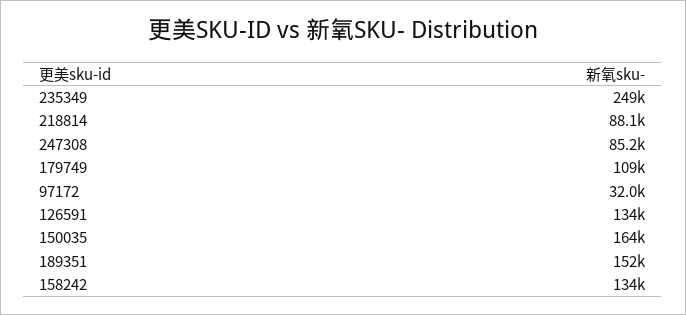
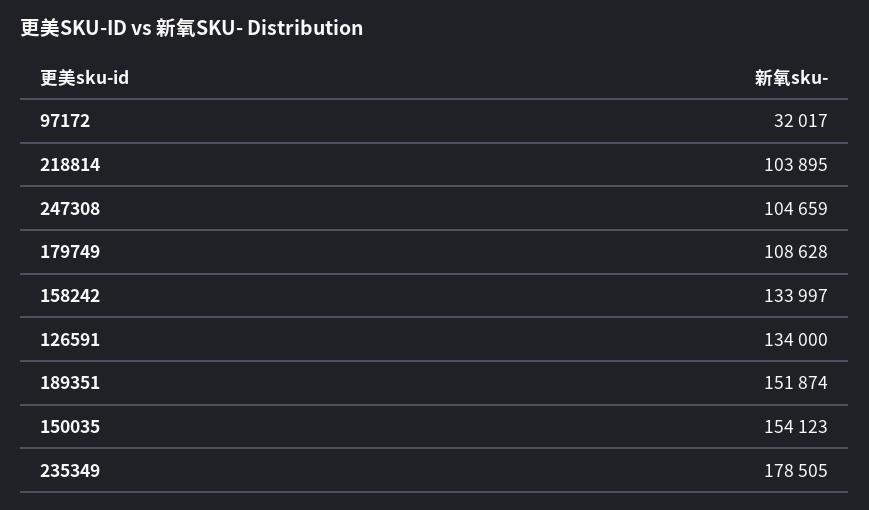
  {
-   "235349": 249000,
+   "235349": 178505,
-   "218814": 88100,
+   "218814": 103895,
-   "247308": 85200,
+   "247308": 104659,
    "179749": 108628,
    "97172": 32017,
    "126591": 134000,
-   "150035": 164000,
+   "150035": 154123,
    "189351": 151874,
    "158242": 133997
  }

